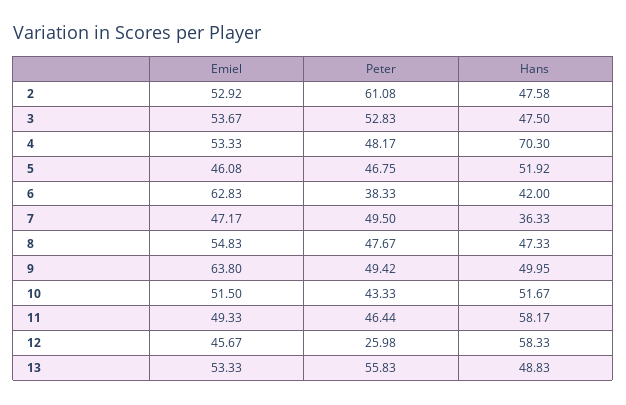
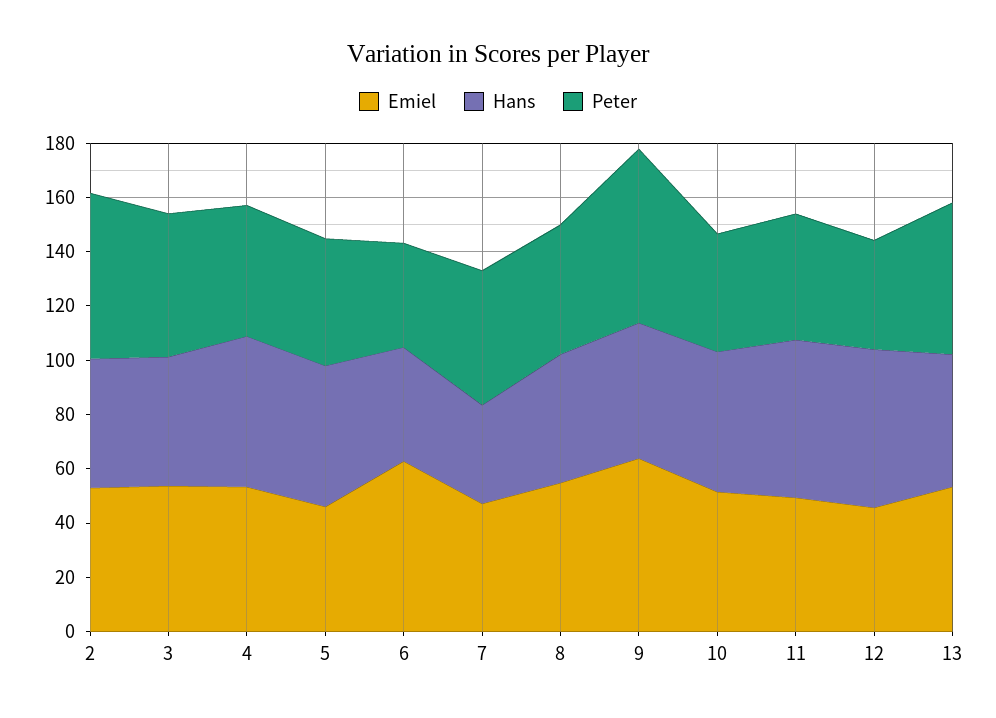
  {
    "Emiel": {
      "2": 52.92,
      "3": 53.67,
      "4": 53.33,
      "5": 46.08,
      "6": 62.83,
      "7": 47.17,
      "8": 54.83,
      "9": 63.8,
      "10": 51.5,
      "11": 49.33,
      "12": 45.67,
      "13": 53.33
    },
    "Peter": {
      "2": 61.08,
      "3": 52.83,
      "4": 48.17,
      "5": 46.75,
      "6": 38.33,
      "7": 49.5,
      "8": 47.67,
-     "9": 49.42,
+     "9": 65,
      "10": 43.33,
      "11": 46.44,
-     "12": 25.98,
+     "12": 40,
      "13": 55.83
    },
    "Hans": {
      "2": 47.58,
      "3": 47.5,
-     "4": 70.3,
+     "4": 55,
      "5": 51.92,
      "6": 42,
      "7": 36.33,
      "8": 47.33,
      "9": 49.95,
      "10": 51.67,
      "11": 58.17,
      "12": 58.33,
      "13": 48.83
    }
  }

